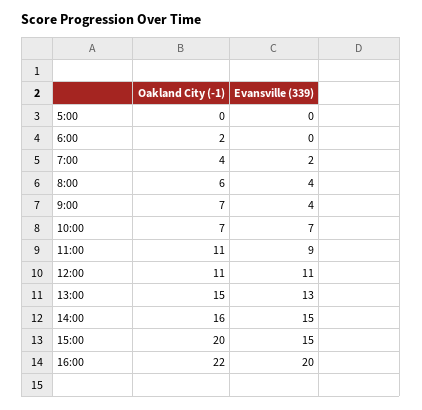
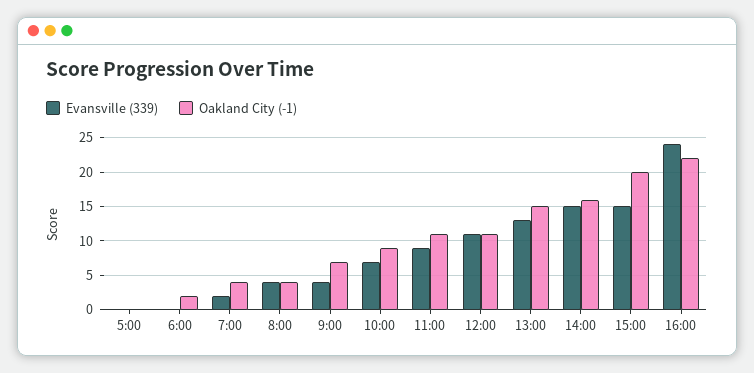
  {
    "Oakland City (-1)": {
      "5:00": 0,
      "6:00": 2,
      "7:00": 4,
-     "8:00": 6,
+     "8:00": 4,
      "9:00": 7,
-     "10:00": 7,
+     "10:00": 9,
      "11:00": 11,
      "12:00": 11,
      "13:00": 15,
      "14:00": 16,
      "15:00": 20,
      "16:00": 22
    },
    "Evansville (339)": {
      "5:00": 0,
      "6:00": 0,
      "7:00": 2,
      "8:00": 4,
      "9:00": 4,
      "10:00": 7,
      "11:00": 9,
      "12:00": 11,
      "13:00": 13,
      "14:00": 15,
      "15:00": 15,
-     "16:00": 20
+     "16:00": 24
    }
  }

